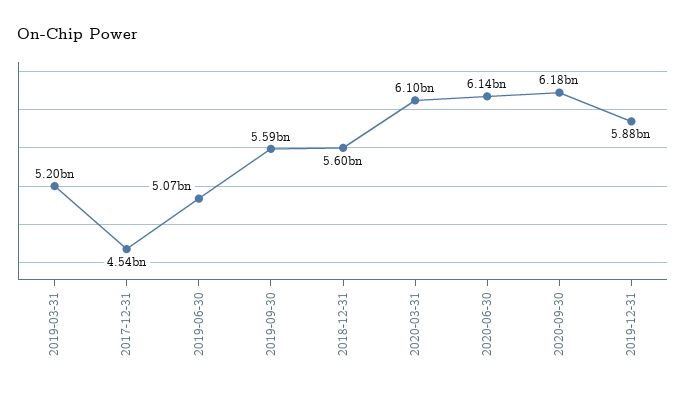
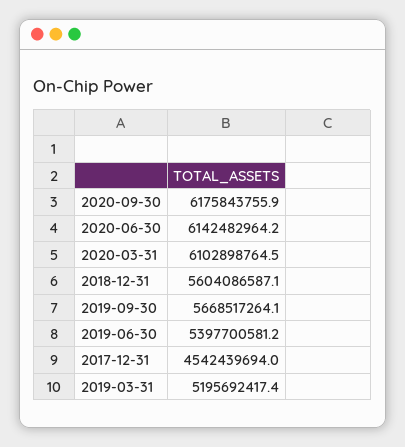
  {
    "2019-03-31": 5195692417.4,
    "2017-12-31": 4542439694,
-   "2019-06-30": 5070000000,
+   "2019-06-30": 5397700581.2,
-   "2019-09-30": 5590000000,
+   "2019-09-30": 5668517264.1,
    "2018-12-31": 5604086587.1,
    "2020-03-31": 6102898764.5,
    "2020-06-30": 6142482964.2,
-   "2020-09-30": 6175843755.9,
+   "2020-09-30": 6175843755.9
-   "2019-12-31": 5880000000
  }

